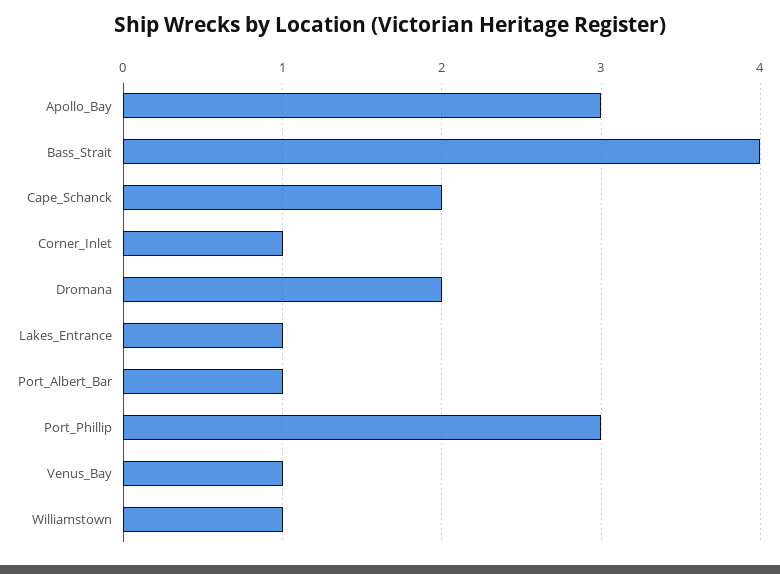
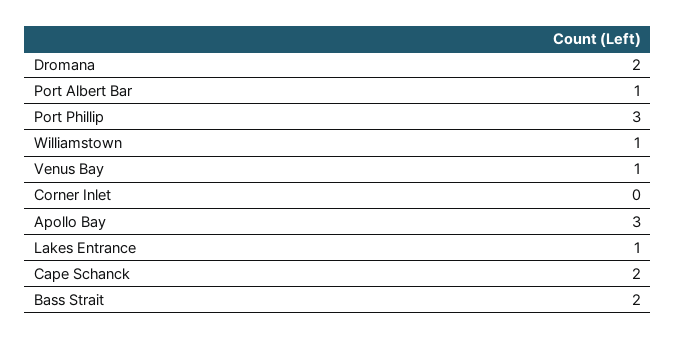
  {
    "Apollo_Bay": 3,
-   "Bass_Strait": 4,
+   "Bass_Strait": 2,
    "Cape_Schanck": 2,
-   "Corner_Inlet": 1,
+   "Corner_Inlet": 0,
    "Dromana": 2,
    "Lakes_Entrance": 1,
    "Port_Albert_Bar": 1,
    "Port_Phillip": 3,
    "Venus_Bay": 1,
    "Williamstown": 1
  }

